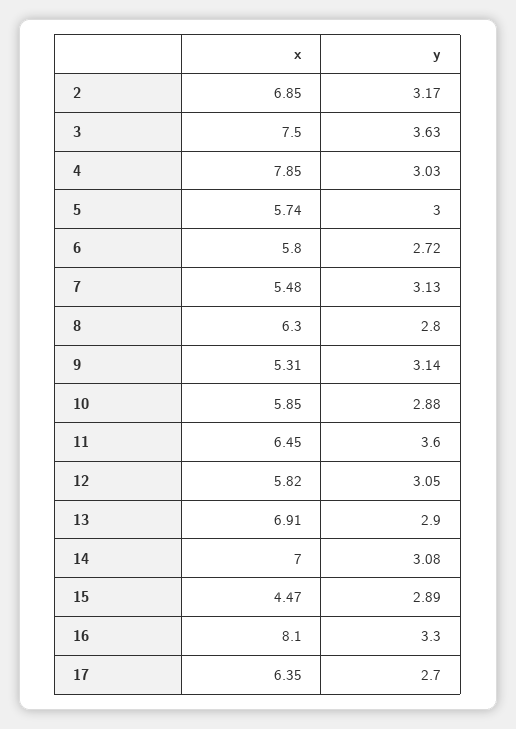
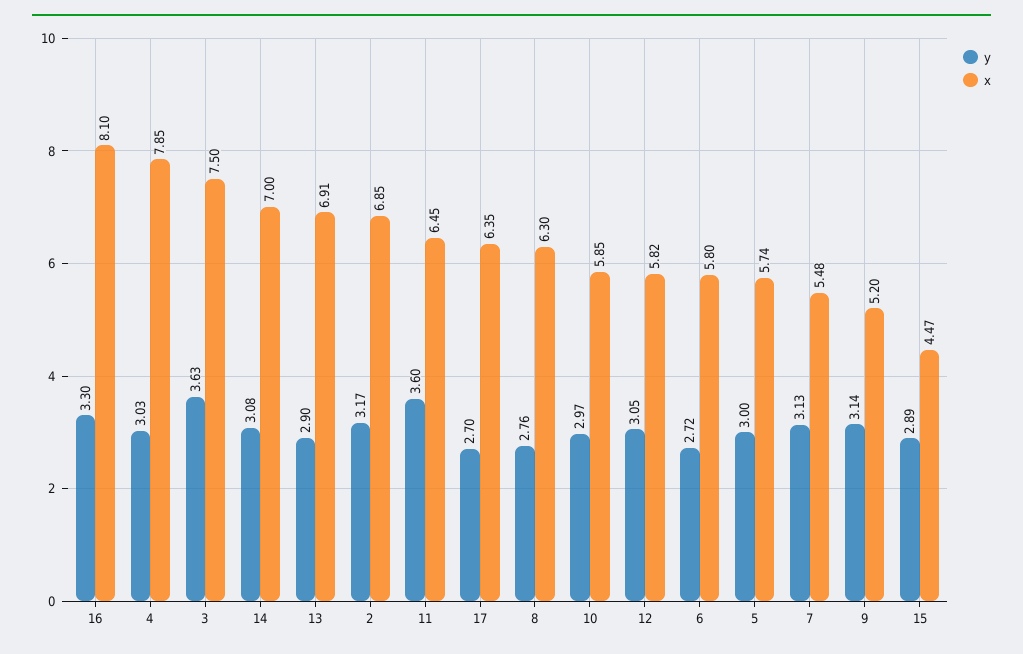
  {
    "x": {
      "2": 6.85,
      "3": 7.5,
      "4": 7.85,
      "5": 5.74,
      "6": 5.8,
      "7": 5.48,
      "8": 6.3,
-     "9": 5.31,
+     "9": 5.2,
      "10": 5.85,
      "11": 6.45,
      "12": 5.82,
      "13": 6.91,
      "14": 7,
      "15": 4.47,
      "16": 8.1,
      "17": 6.35
    },
    "y": {
      "2": 3.17,
      "3": 3.63,
      "4": 3.03,
      "5": 3,
      "6": 2.72,
      "7": 3.13,
-     "8": 2.8,
+     "8": 2.76,
      "9": 3.14,
-     "10": 2.88,
+     "10": 2.97,
      "11": 3.6,
      "12": 3.05,
      "13": 2.9,
      "14": 3.08,
      "15": 2.89,
      "16": 3.3,
      "17": 2.7
    }
  }

